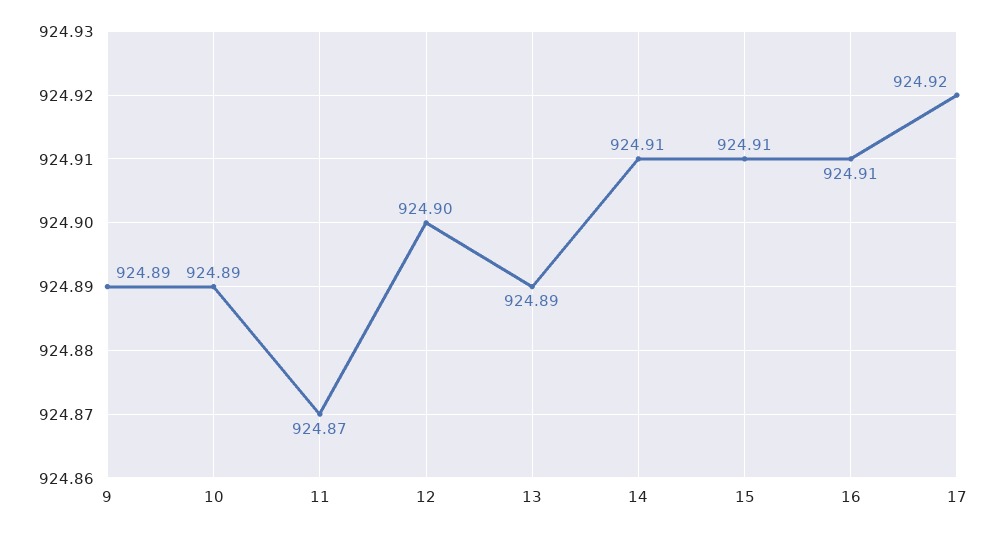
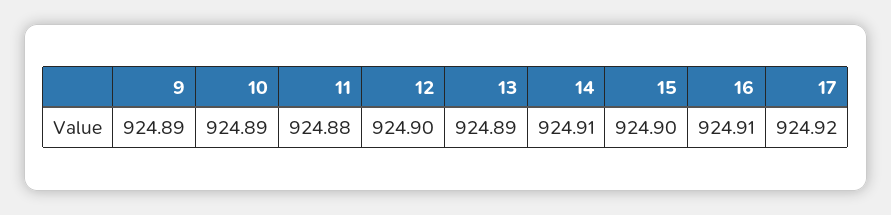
  {
    "9": 924.89,
    "10": 924.89,
-   "11": 924.87,
+   "11": 924.88,
    "12": 924.9,
    "13": 924.89,
    "14": 924.91,
-   "15": 924.91,
+   "15": 924.9,
    "16": 924.91,
    "17": 924.92
  }

